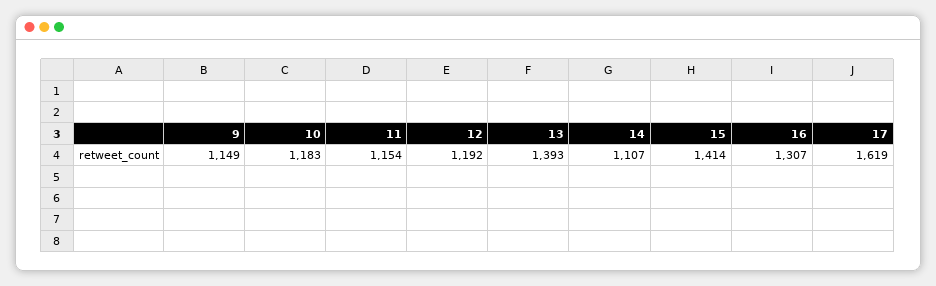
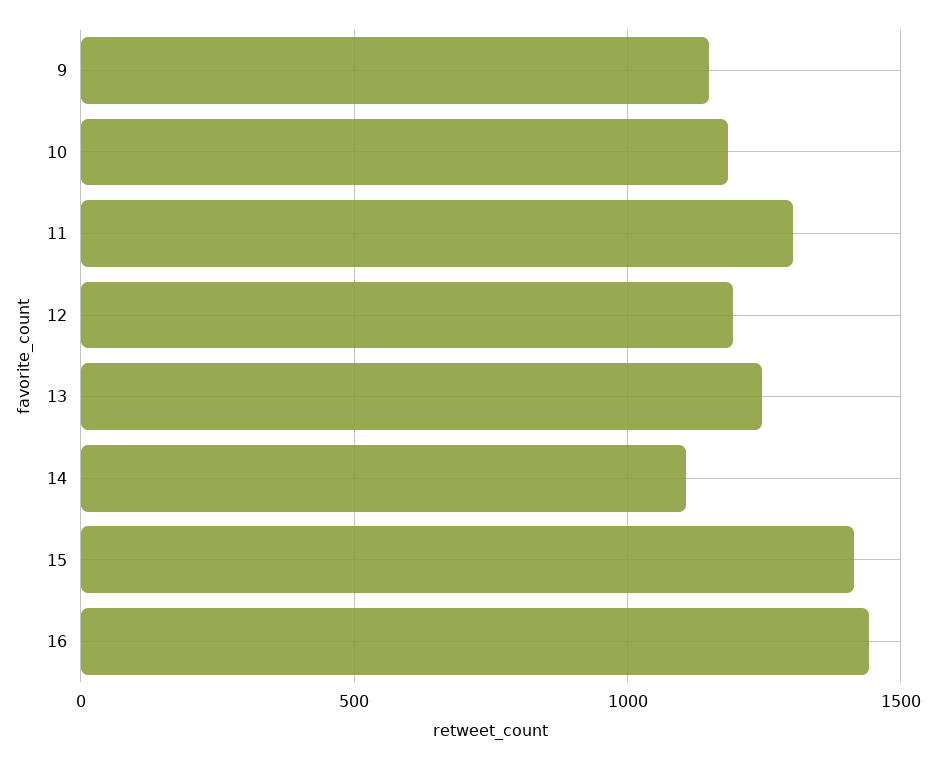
  {
    "9": 1149,
    "10": 1183,
-   "11": 1154,
+   "11": 1300,
    "12": 1192,
-   "13": 1393,
+   "13": 1250,
    "14": 1107,
    "15": 1414,
-   "16": 1307,
+   "16": 1450
-   "17": 1619
  }

